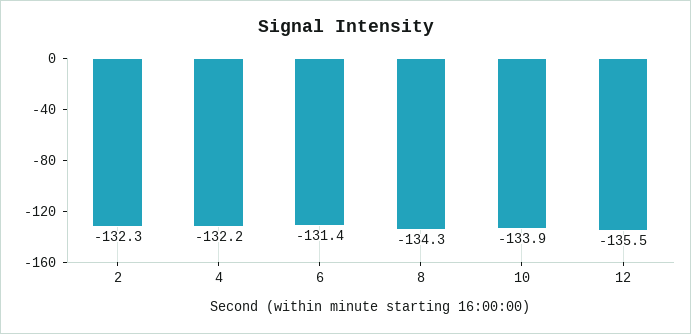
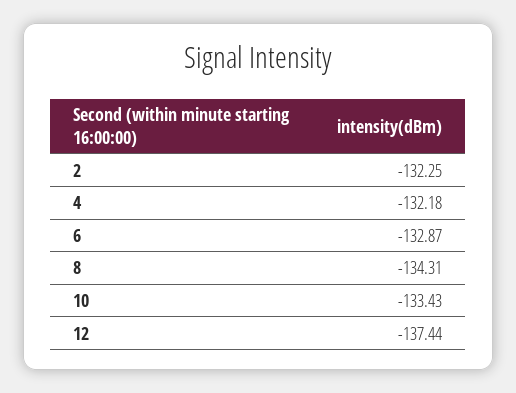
  {
    "2": -132.25,
    "4": -132.18,
-   "6": -131.4,
+   "6": -132.87,
    "8": -134.31,
-   "10": -133.9,
+   "10": -133.43,
-   "12": -135.5
+   "12": -137.44
  }

